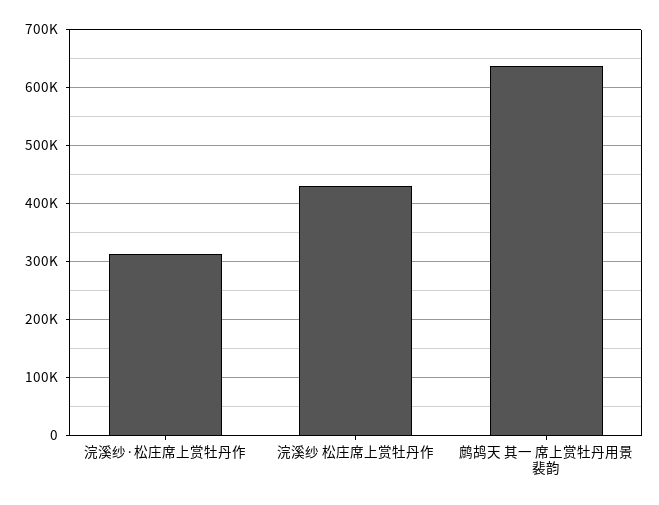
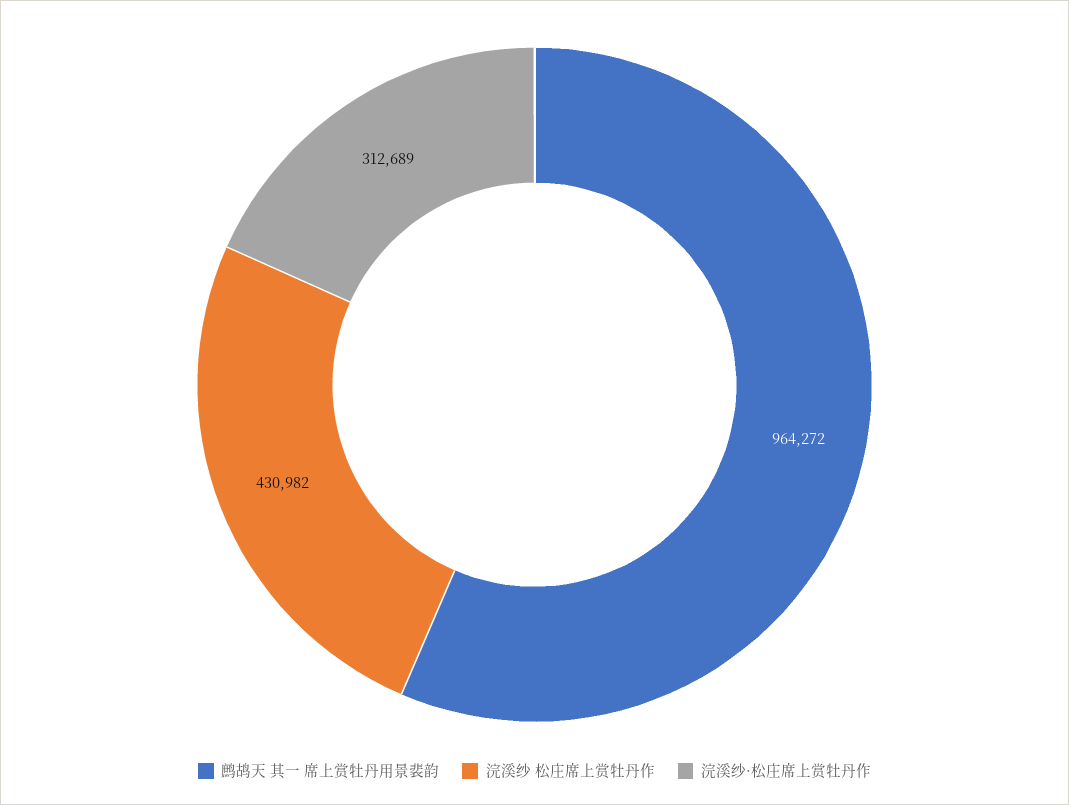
  {
    "浣溪纱·松庄席上赏牡丹作": 312689,
    "浣溪纱 松庄席上赏牡丹作": 430982,
-   "鹧鸪天 其一 席上赏牡丹用景裴韵": 640000
+   "鹧鸪天 其一 席上赏牡丹用景裴韵": 964272
  }

